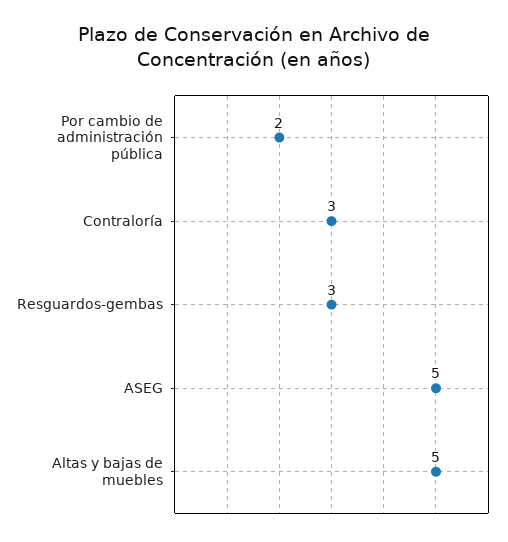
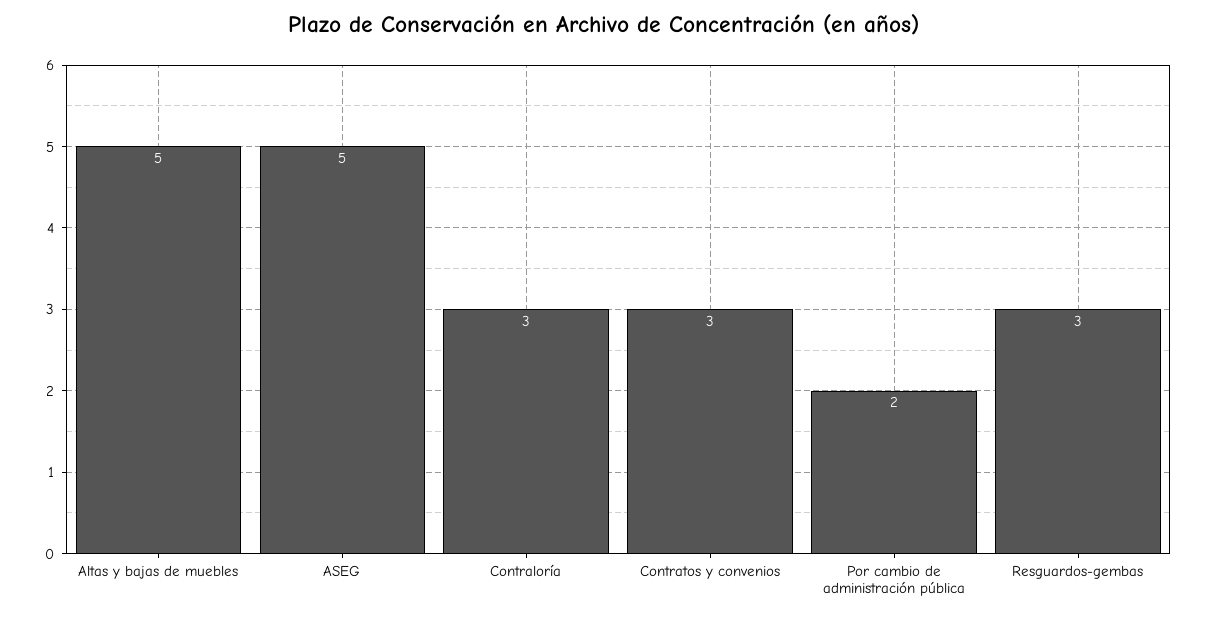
  {
    "Por cambio de administración pública": 2,
    "Contraloría": 3,
    "Resguardos-gembas": 3,
    "ASEG": 5,
-   "Altas y bajas de muebles": 5
+   "Altas y bajas de muebles": 5,
+   "Contratos y convenios": 3
  }

